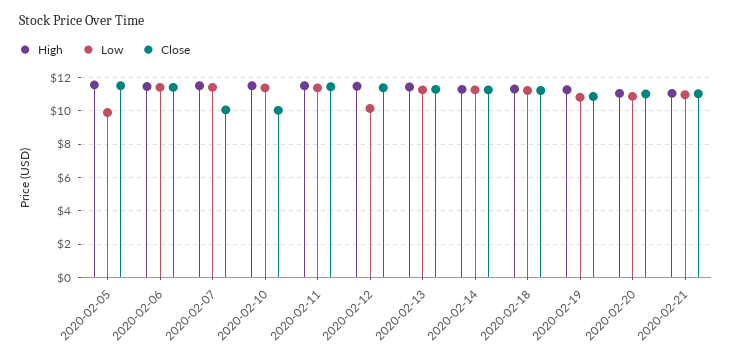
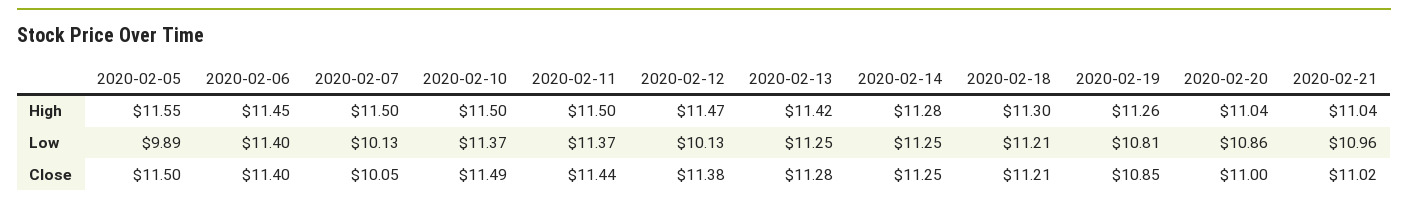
  {
    "High": {
      "2020-02-05": 11.55,
      "2020-02-06": 11.45,
      "2020-02-07": 11.5,
      "2020-02-10": 11.5,
      "2020-02-11": 11.5,
      "2020-02-12": 11.47,
      "2020-02-13": 11.42,
      "2020-02-14": 11.28,
      "2020-02-18": 11.3,
      "2020-02-19": 11.26,
      "2020-02-20": 11.04,
      "2020-02-21": 11.04
    },
    "Low": {
      "2020-02-05": 9.89,
      "2020-02-06": 11.4,
-     "2020-02-07": 11.5,
+     "2020-02-07": 10.13,
      "2020-02-10": 11.37,
      "2020-02-11": 11.37,
      "2020-02-12": 10.13,
      "2020-02-13": 11.25,
      "2020-02-14": 11.25,
      "2020-02-18": 11.21,
      "2020-02-19": 10.81,
      "2020-02-20": 10.86,
      "2020-02-21": 10.96
    },
    "Close": {
      "2020-02-05": 11.5,
      "2020-02-06": 11.4,
      "2020-02-07": 10.05,
-     "2020-02-10": 10,
+     "2020-02-10": 11.49,
      "2020-02-11": 11.44,
      "2020-02-12": 11.38,
      "2020-02-13": 11.28,
      "2020-02-14": 11.25,
      "2020-02-18": 11.21,
      "2020-02-19": 10.85,
      "2020-02-20": 11,
      "2020-02-21": 11.02
    }
  }

